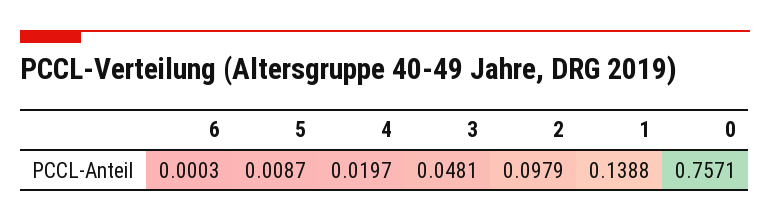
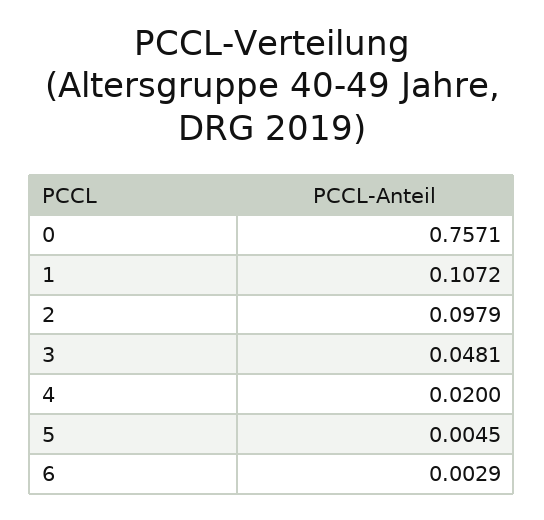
  {
-   "6": 0.0003,
+   "6": 0.0029,
-   "5": 0.0087,
+   "5": 0.0045,
-   "4": 0.0197,
+   "4": 0.02,
    "3": 0.0481,
    "2": 0.0979,
-   "1": 0.1388,
+   "1": 0.1072,
    "0": 0.7571
  }

